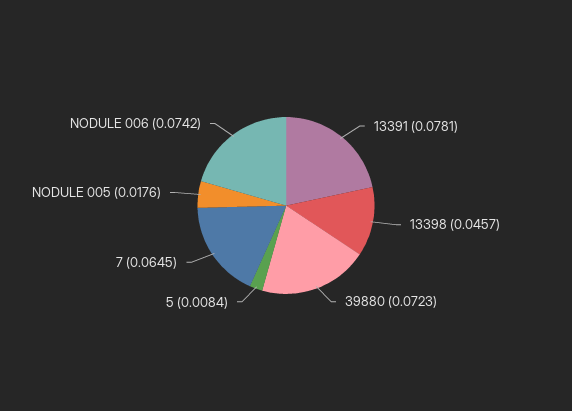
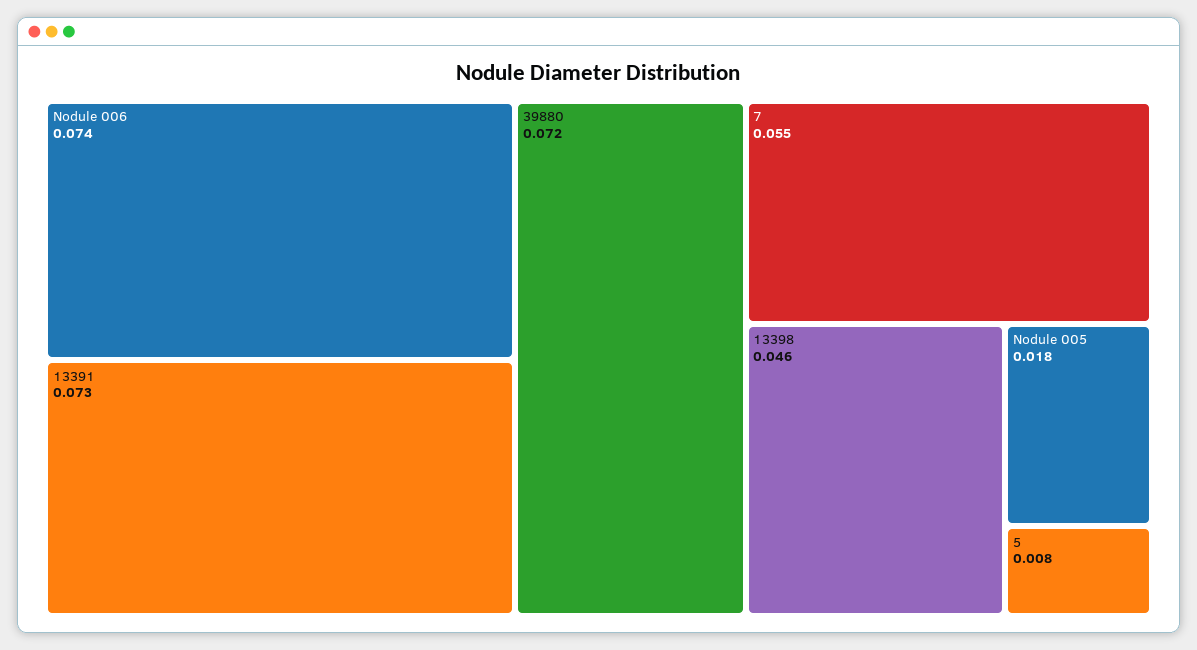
  {
-   "13391": 0.0781,
+   "13391": 0.073,
    "13398": 0.0457,
    "39880": 0.0723,
    "5": 0.0084,
-   "7": 0.0645,
+   "7": 0.055,
    "NODULE 005": 0.0176,
    "NODULE 006": 0.0742
  }

